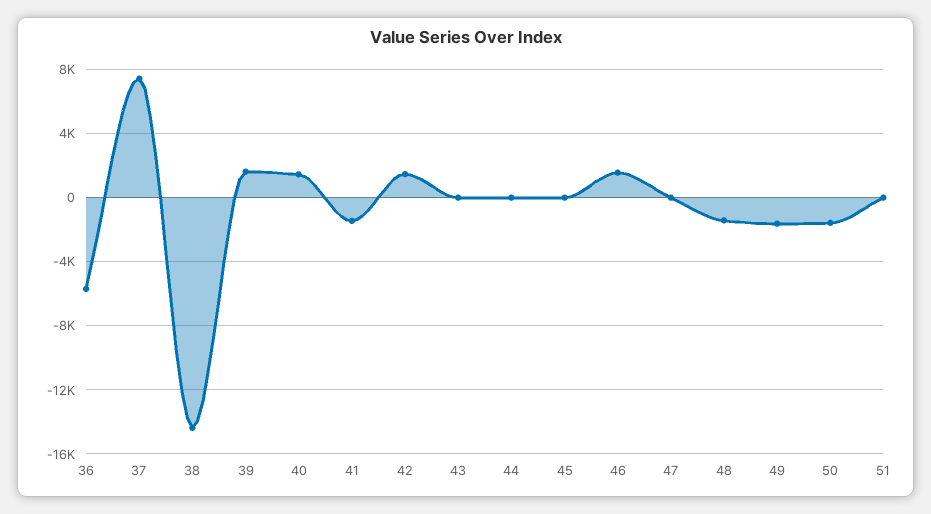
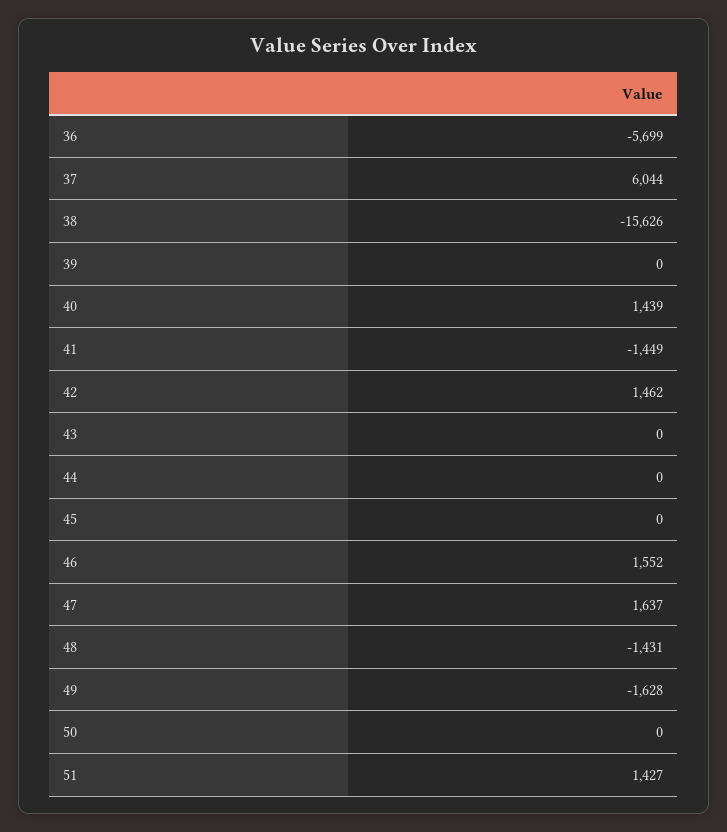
  {
    "36": -5699,
-   "37": 7500,
+   "37": 6044,
-   "38": -14500,
+   "38": -15626,
-   "39": 1500,
+   "39": 0,
    "40": 1439,
    "41": -1449,
    "42": 1462,
    "43": 0,
    "44": 0,
    "45": 0,
    "46": 1552,
-   "47": 0,
+   "47": 1637,
    "48": -1431,
    "49": -1628,
-   "50": -1500,
+   "50": 0,
-   "51": 0
+   "51": 1427
  }

